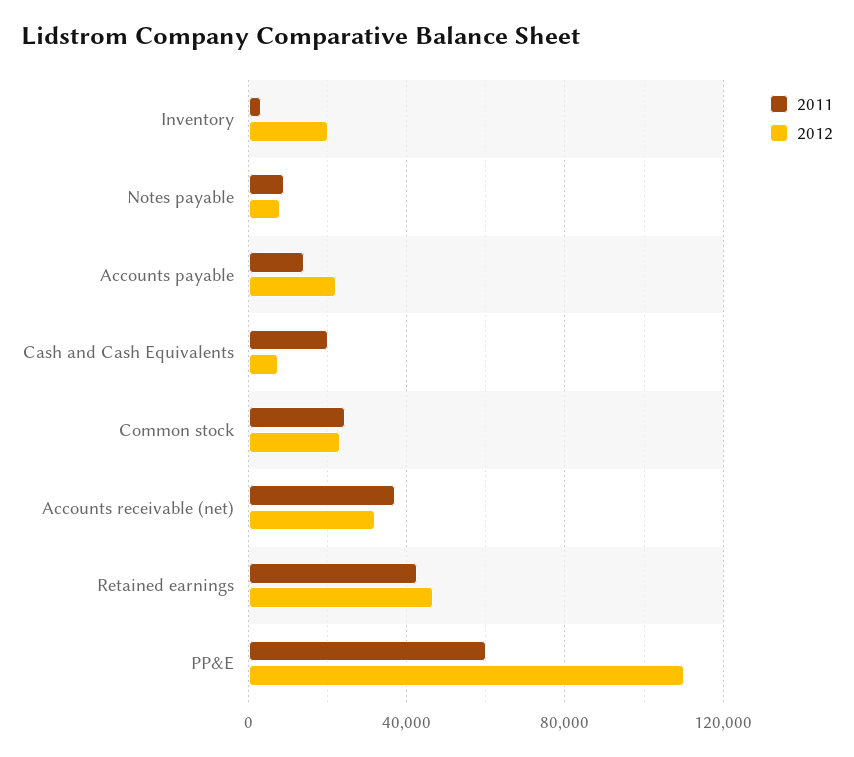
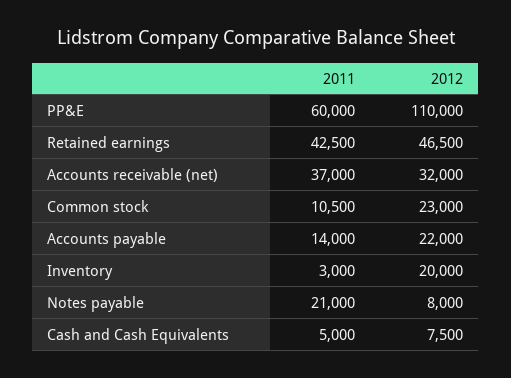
  {
    "2011": {
      "Inventory": 3000,
-     "Notes payable": 10000,
+     "Notes payable": 21000,
      "Accounts payable": 14000,
-     "Cash and Cash Equivalents": 20000,
+     "Cash and Cash Equivalents": 5000,
-     "Common stock": 25000,
+     "Common stock": 10500,
      "Accounts receivable (net)": 37000,
      "Retained earnings": 42500,
      "PP&E": 60000
    },
    "2012": {
      "Inventory": 20000,
      "Notes payable": 8000,
      "Accounts payable": 22000,
      "Cash and Cash Equivalents": 7500,
      "Common stock": 23000,
      "Accounts receivable (net)": 32000,
      "Retained earnings": 46500,
      "PP&E": 110000
    }
  }

